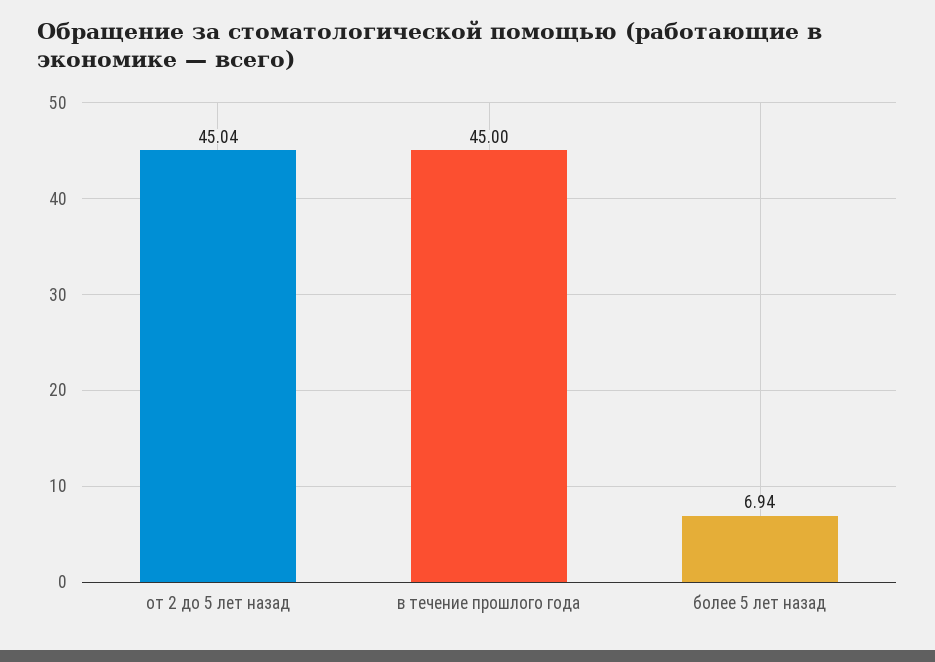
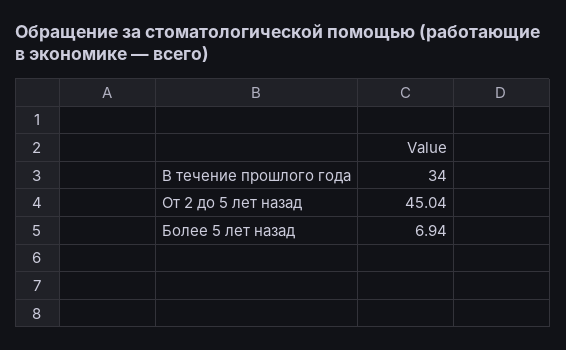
  {
    "от 2 до 5 лет назад": 45.04,
-   "в течение прошлого года": 45,
+   "в течение прошлого года": 34,
    "более 5 лет назад": 6.94
  }

